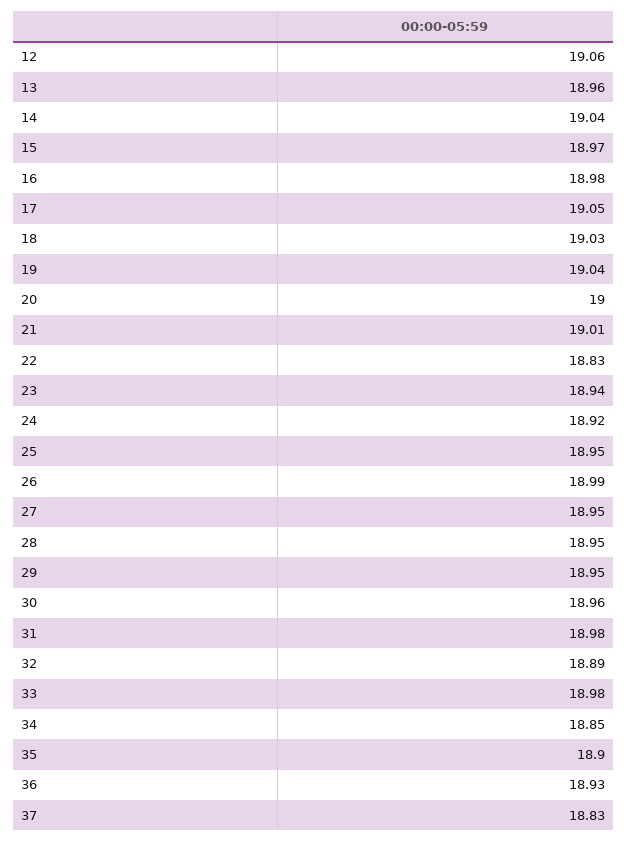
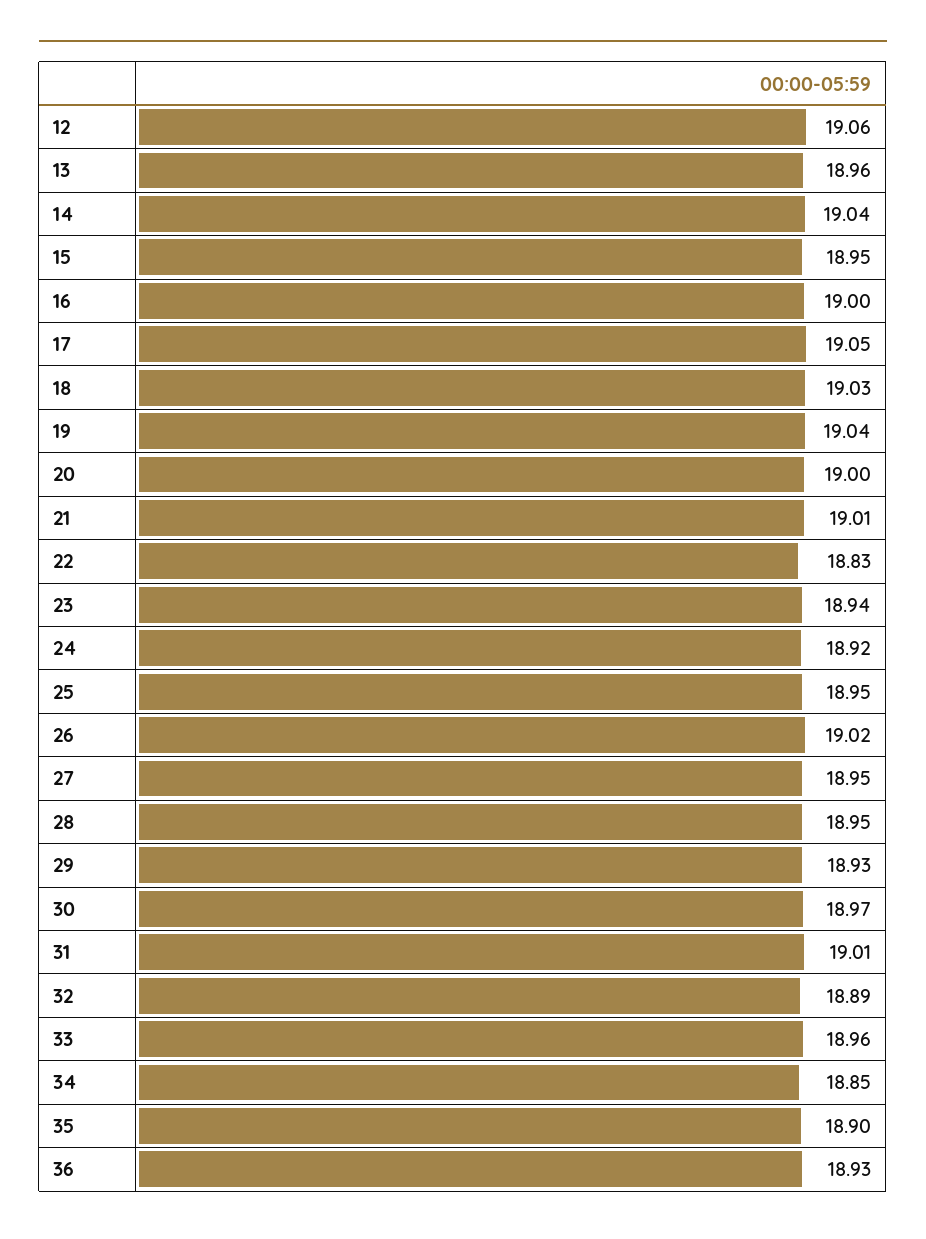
  {
    "12": 19.06,
    "13": 18.96,
    "14": 19.04,
-   "15": 18.97,
+   "15": 18.95,
-   "16": 18.98,
+   "16": 19,
    "17": 19.05,
    "18": 19.03,
    "19": 19.04,
    "20": 19,
    "21": 19.01,
    "22": 18.83,
    "23": 18.94,
    "24": 18.92,
    "25": 18.95,
-   "26": 18.99,
+   "26": 19.02,
    "27": 18.95,
    "28": 18.95,
-   "29": 18.95,
+   "29": 18.93,
-   "30": 18.96,
+   "30": 18.97,
-   "31": 18.98,
+   "31": 19.01,
    "32": 18.89,
-   "33": 18.98,
+   "33": 18.96,
    "34": 18.85,
    "35": 18.9,
-   "36": 18.93,
+   "36": 18.93
-   "37": 18.83
  }

